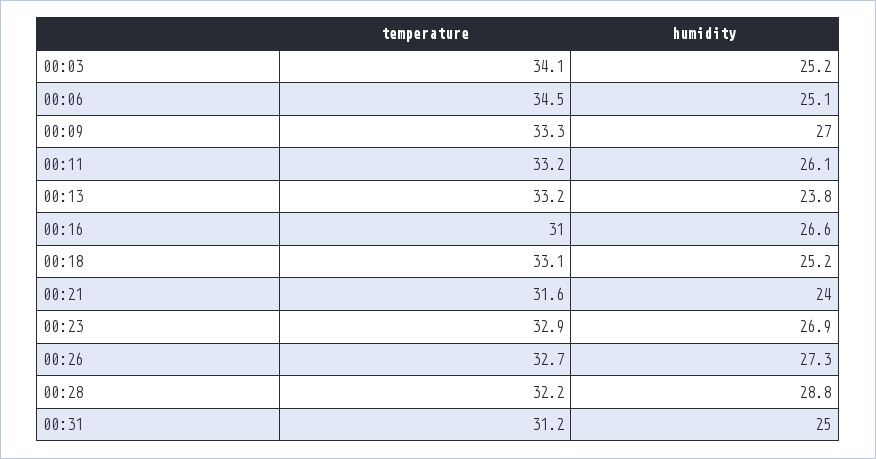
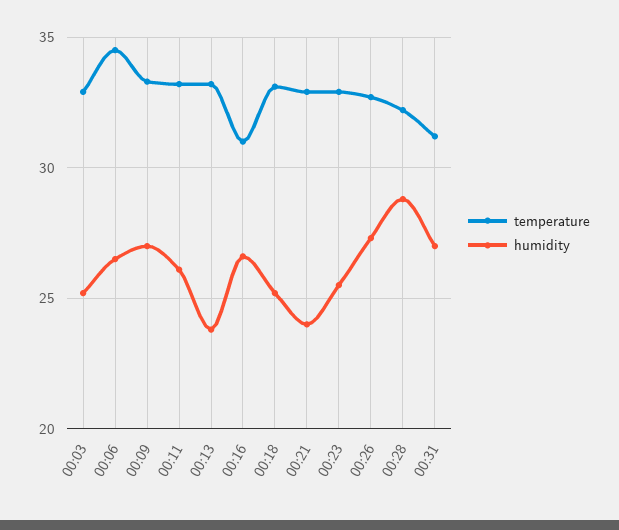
  {
    "temperature": {
-     "00:03": 34.1,
+     "00:03": 33,
      "00:06": 34.5,
      "00:09": 33.3,
      "00:11": 33.2,
      "00:13": 33.2,
      "00:16": 31,
      "00:18": 33.1,
-     "00:21": 31.6,
+     "00:21": 33,
      "00:23": 32.9,
      "00:26": 32.7,
      "00:28": 32.2,
      "00:31": 31.2
    },
    "humidity": {
      "00:03": 25.2,
-     "00:06": 25.1,
+     "00:06": 26.5,
      "00:09": 27,
      "00:11": 26.1,
      "00:13": 23.8,
      "00:16": 26.6,
      "00:18": 25.2,
      "00:21": 24,
-     "00:23": 26.9,
+     "00:23": 25.5,
      "00:26": 27.3,
      "00:28": 28.8,
-     "00:31": 25
+     "00:31": 27
    }
  }

